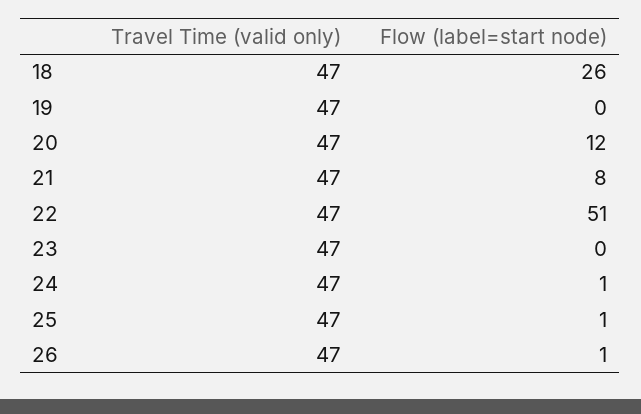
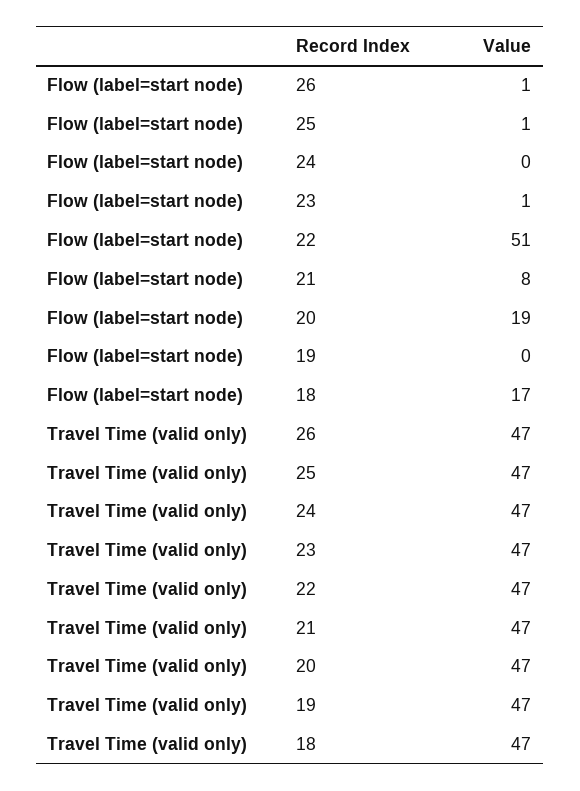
  {
    "Travel Time (valid only)": {
      "18": 47,
      "19": 47,
      "20": 47,
      "21": 47,
      "22": 47,
      "23": 47,
      "24": 47,
      "25": 47,
      "26": 47
    },
    "Flow (label=start node)": {
-     "18": 26,
+     "18": 17,
      "19": 0,
-     "20": 12,
+     "20": 19,
      "21": 8,
      "22": 51,
-     "23": 0,
+     "23": 1,
-     "24": 1,
+     "24": 0,
      "25": 1,
      "26": 1
    }
  }

